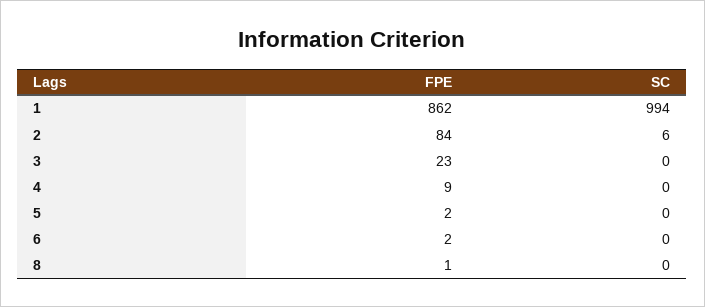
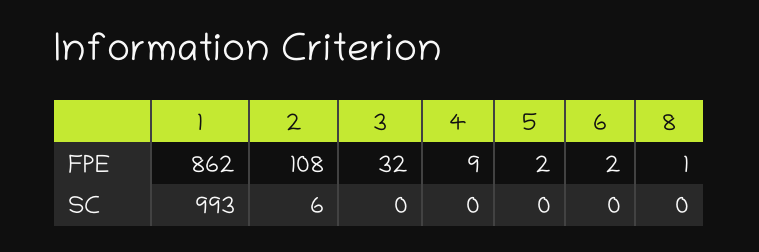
  {
    "FPE": {
      "1": 862,
-     "2": 84,
+     "2": 108,
-     "3": 23,
+     "3": 32,
      "4": 9,
      "5": 2,
      "6": 2,
      "8": 1
    },
    "SC": {
-     "1": 994,
+     "1": 993,
      "2": 6,
      "3": 0,
      "4": 0,
      "5": 0,
      "6": 0,
      "8": 0
    }
  }

